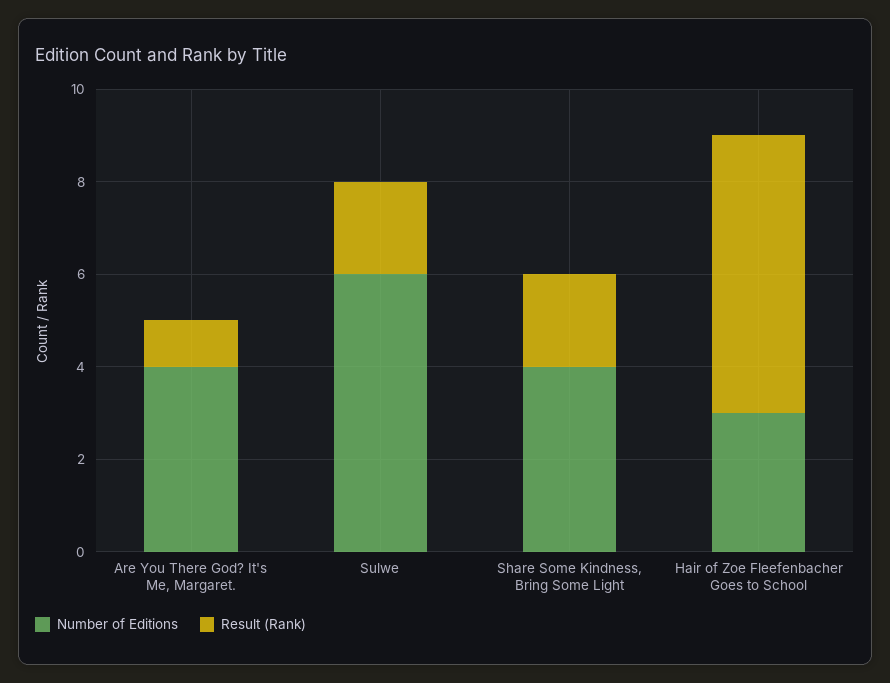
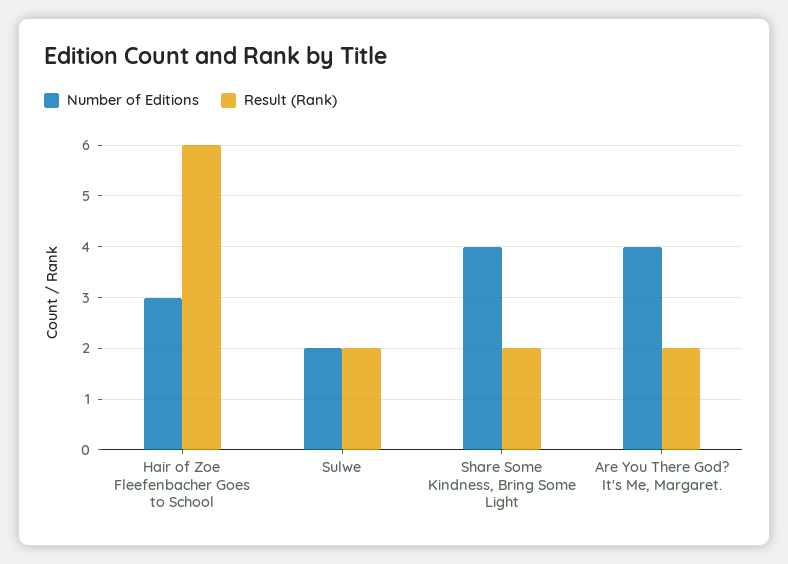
  {
    "Number of Editions": {
      "Are You There God? It's Me, Margaret.": 4,
-     "Sulwe": 6,
+     "Sulwe": 2,
      "Share Some Kindness, Bring Some Light": 4,
      "Hair of Zoe Fleefenbacher Goes to School": 3
    },
    "Result (Rank)": {
-     "Are You There God? It's Me, Margaret.": 1,
+     "Are You There God? It's Me, Margaret.": 2,
      "Sulwe": 2,
      "Share Some Kindness, Bring Some Light": 2,
      "Hair of Zoe Fleefenbacher Goes to School": 6
    }
  }

